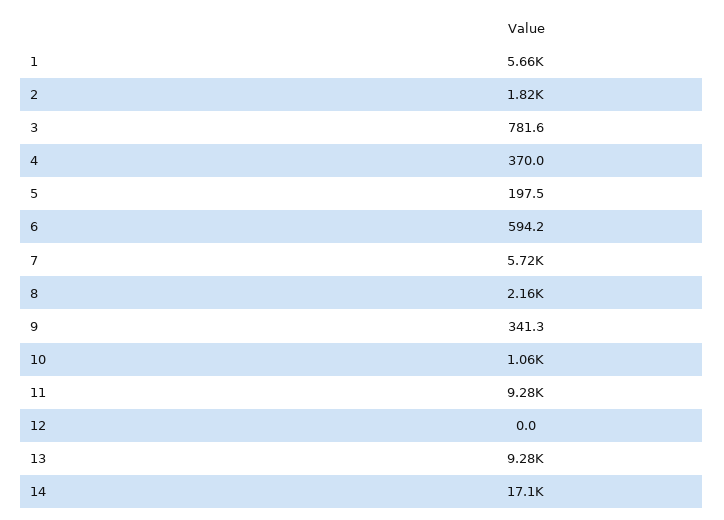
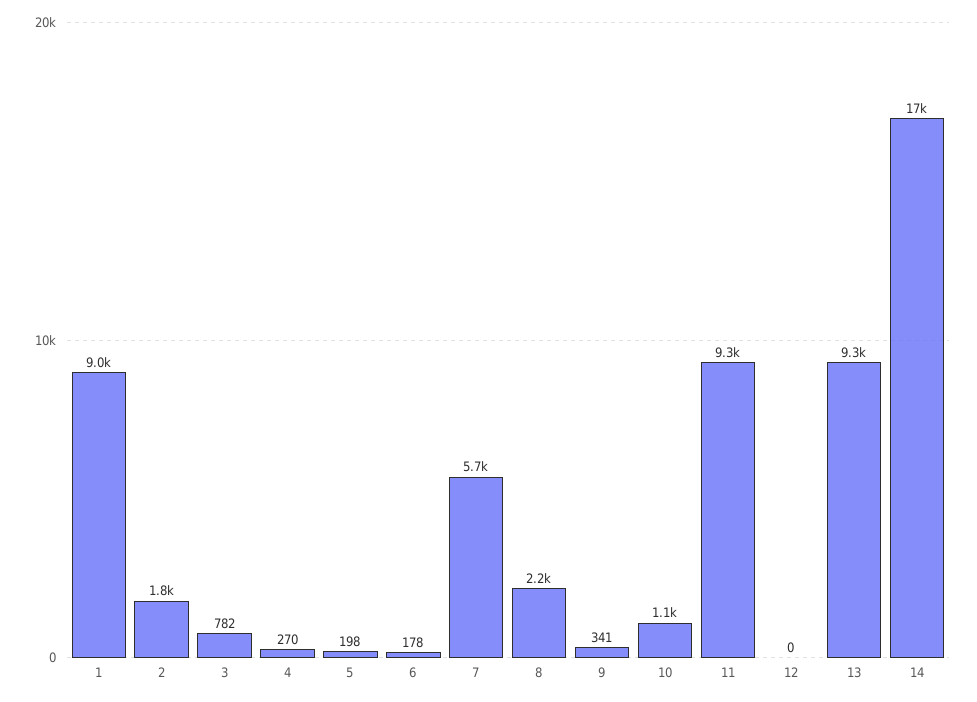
  {
-   "1": 5660,
+   "1": 9000,
    "2": 1820,
    "3": 781.6,
-   "4": 370,
+   "4": 270,
    "5": 197.5,
-   "6": 594.2,
+   "6": 178,
    "7": 5720,
    "8": 2160,
    "9": 341.3,
    "10": 1060,
    "11": 9280,
    "12": 0,
    "13": 9280,
    "14": 17100
  }

